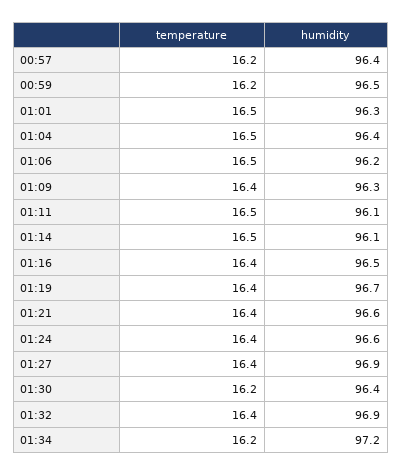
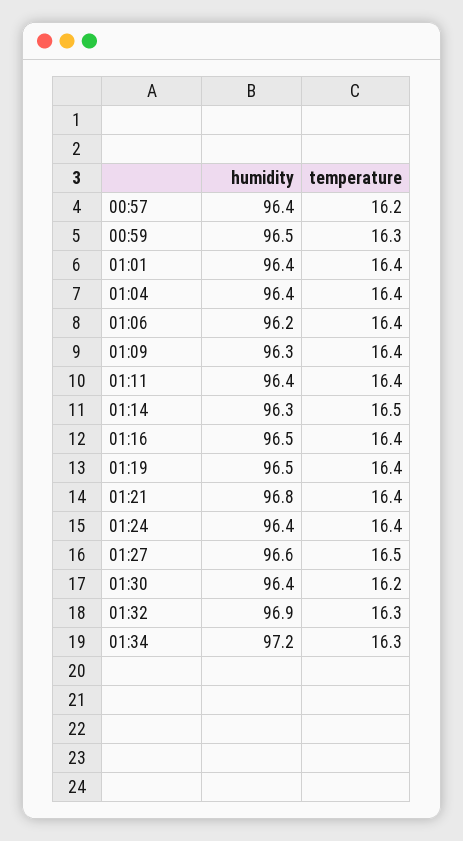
  {
    "temperature": {
      "00:57": 16.2,
-     "00:59": 16.2,
+     "00:59": 16.3,
-     "01:01": 16.5,
+     "01:01": 16.4,
-     "01:04": 16.5,
+     "01:04": 16.4,
-     "01:06": 16.5,
+     "01:06": 16.4,
      "01:09": 16.4,
-     "01:11": 16.5,
+     "01:11": 16.4,
      "01:14": 16.5,
      "01:16": 16.4,
      "01:19": 16.4,
      "01:21": 16.4,
      "01:24": 16.4,
-     "01:27": 16.4,
+     "01:27": 16.5,
      "01:30": 16.2,
-     "01:32": 16.4,
+     "01:32": 16.3,
-     "01:34": 16.2
+     "01:34": 16.3
    },
    "humidity": {
      "00:57": 96.4,
      "00:59": 96.5,
-     "01:01": 96.3,
+     "01:01": 96.4,
      "01:04": 96.4,
      "01:06": 96.2,
      "01:09": 96.3,
-     "01:11": 96.1,
+     "01:11": 96.4,
-     "01:14": 96.1,
+     "01:14": 96.3,
      "01:16": 96.5,
-     "01:19": 96.7,
+     "01:19": 96.5,
-     "01:21": 96.6,
+     "01:21": 96.8,
-     "01:24": 96.6,
+     "01:24": 96.4,
-     "01:27": 96.9,
+     "01:27": 96.6,
      "01:30": 96.4,
      "01:32": 96.9,
      "01:34": 97.2
    }
  }

